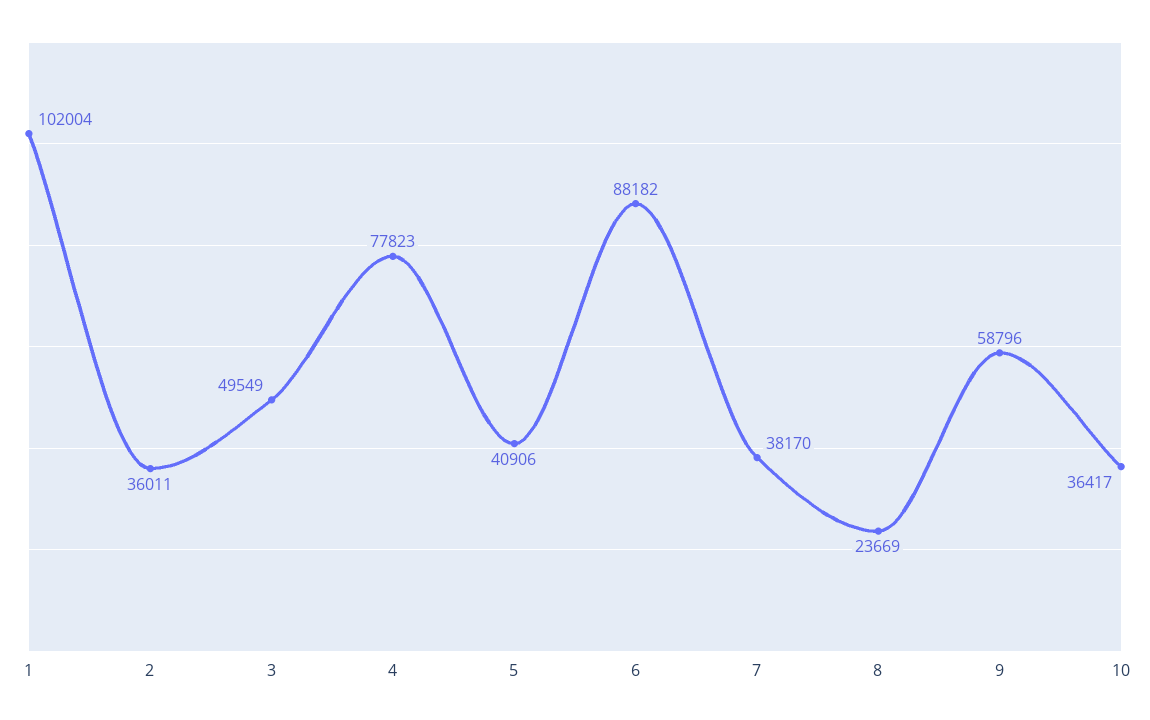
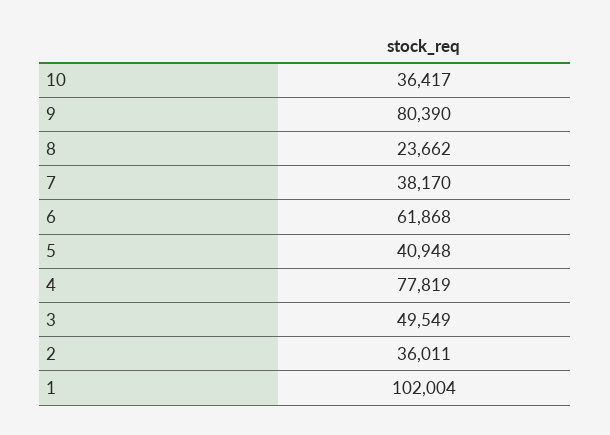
  {
    "1": 102004,
    "2": 36011,
    "3": 49549,
-   "4": 77823,
+   "4": 77819,
-   "5": 40906,
+   "5": 40948,
-   "6": 88182,
+   "6": 61868,
    "7": 38170,
-   "8": 23669,
+   "8": 23662,
-   "9": 58796,
+   "9": 80390,
    "10": 36417
  }

